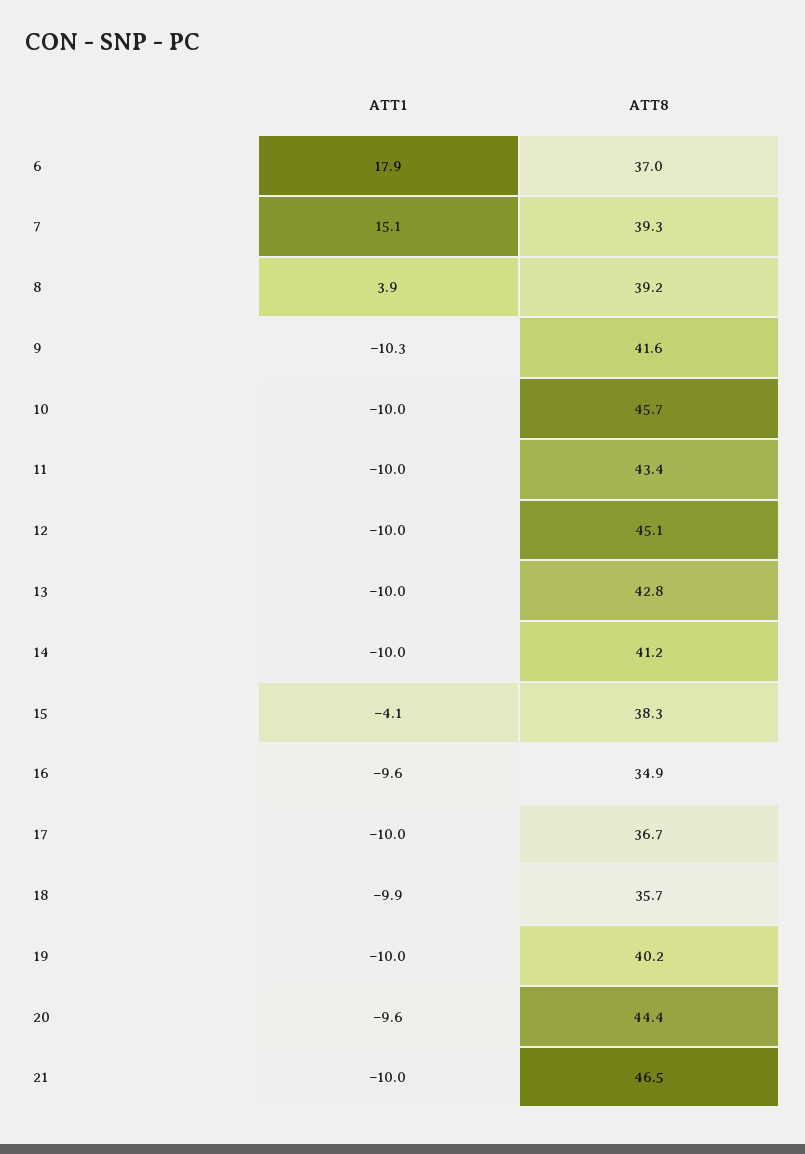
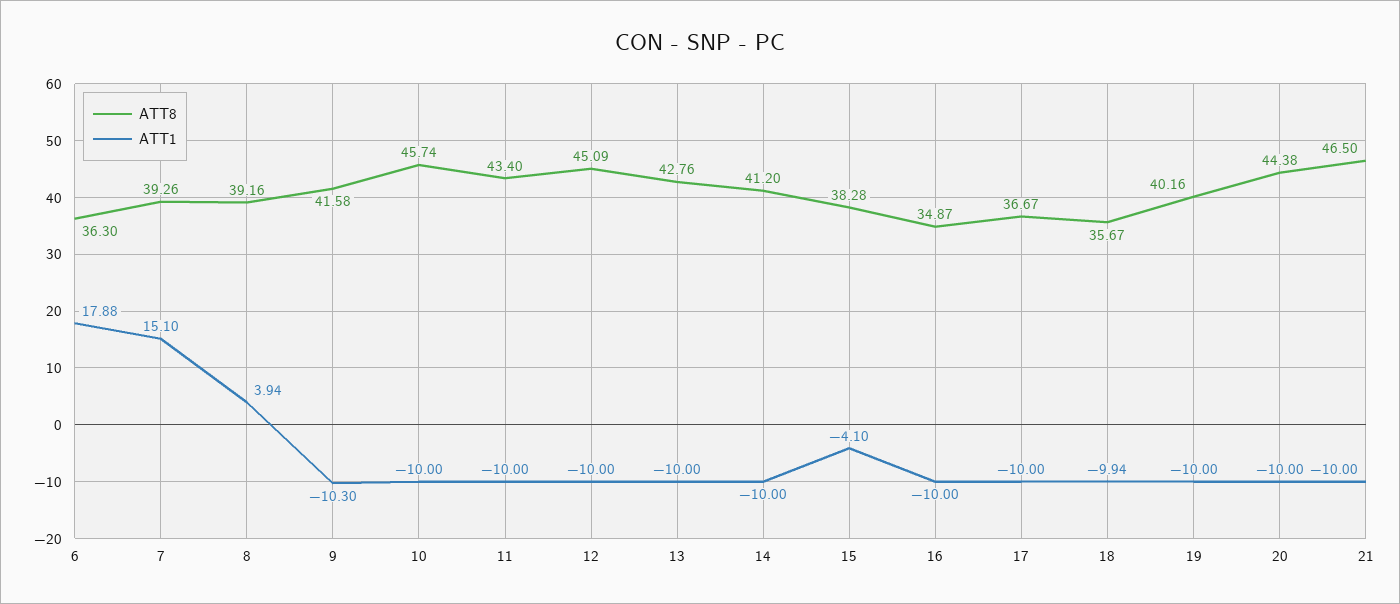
  {
    "ATT1": {
      "6": 17.88,
      "7": 15.1,
      "8": 3.94,
      "9": -10.3,
      "10": -10,
      "11": -10,
      "12": -10,
      "13": -10,
      "14": -10,
      "15": -4.1,
-     "16": -9.6,
+     "16": -10,
      "17": -10,
      "18": -9.94,
      "19": -10,
-     "20": -9.6,
+     "20": -10,
      "21": -10
    },
    "ATT8": {
-     "6": 37,
+     "6": 36.3,
      "7": 39.26,
      "8": 39.16,
      "9": 41.58,
      "10": 45.74,
      "11": 43.4,
      "12": 45.09,
      "13": 42.76,
      "14": 41.2,
      "15": 38.28,
      "16": 34.87,
      "17": 36.67,
      "18": 35.67,
      "19": 40.16,
      "20": 44.38,
      "21": 46.5
    }
  }

